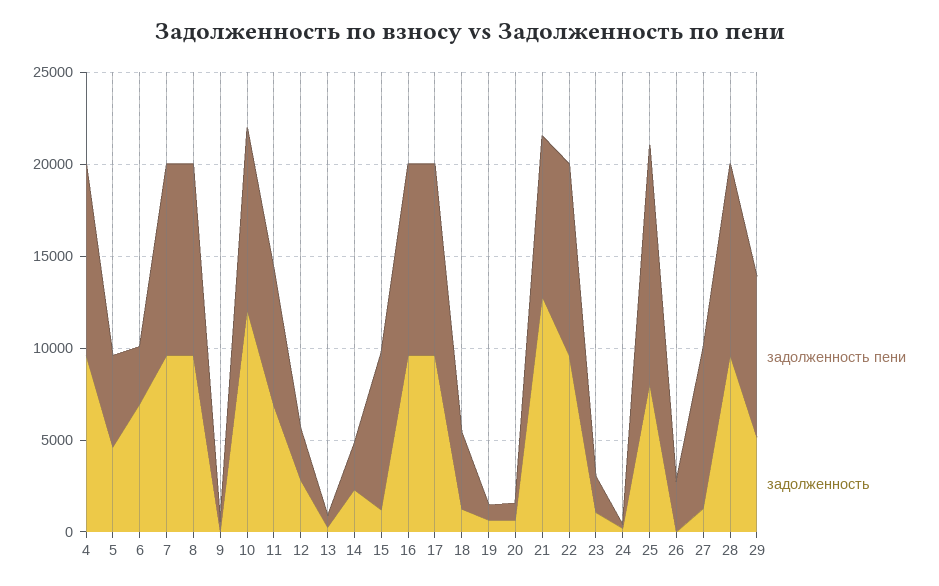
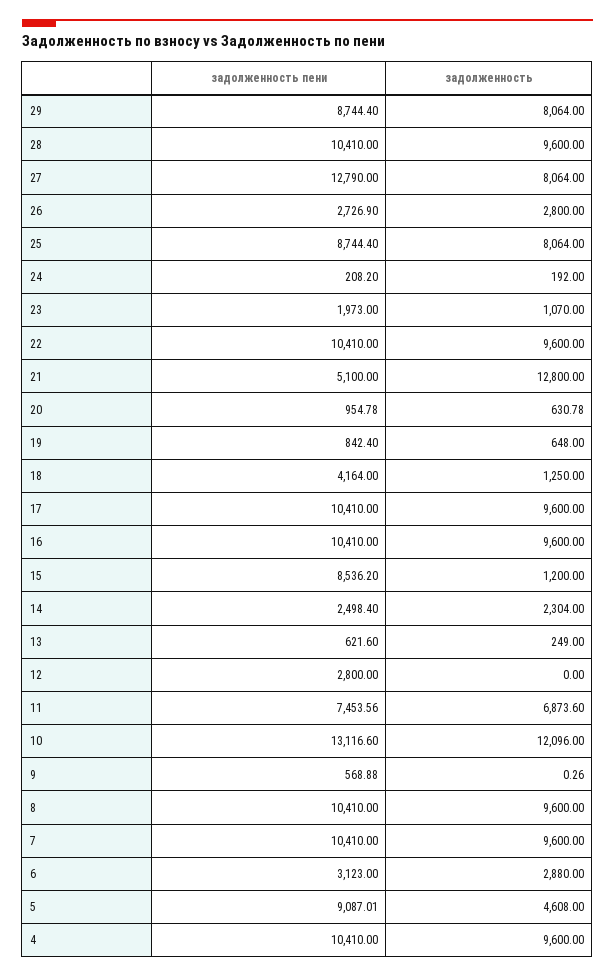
  {
    "задолженность пени": {
      "4": 10410,
-     "5": 5000,
+     "5": 9087.01,
      "6": 3123,
      "7": 10410,
      "8": 10410,
      "9": 568.88,
-     "10": 10000,
+     "10": 13116.6,
      "11": 7453.56,
      "12": 2800,
      "13": 621.6,
      "14": 2498.4,
      "15": 8536.2,
      "16": 10410,
      "17": 10410,
      "18": 4164,
      "19": 842.4,
      "20": 954.78,
-     "21": 9000,
+     "21": 5100,
      "22": 10410,
      "23": 1973,
      "24": 208.2,
-     "25": 13000,
+     "25": 8744.4,
      "26": 2726.9,
-     "27": 9000,
+     "27": 12790,
      "28": 10410,
      "29": 8744.4
    },
    "задолженность": {
      "4": 9600,
      "5": 4608,
-     "6": 7000,
+     "6": 2880,
      "7": 9600,
      "8": 9600,
      "9": 0.26,
      "10": 12096,
      "11": 6873.6,
-     "12": 3000,
+     "12": 0,
      "13": 249,
      "14": 2304,
      "15": 1200,
      "16": 9600,
      "17": 9600,
      "18": 1250,
      "19": 648,
      "20": 630.78,
      "21": 12800,
      "22": 9600,
      "23": 1070,
      "24": 192,
      "25": 8064,
-     "26": 0,
+     "26": 2800,
-     "27": 1000,
+     "27": 8064,
      "28": 9600,
-     "29": 5000
+     "29": 8064
    }
  }

